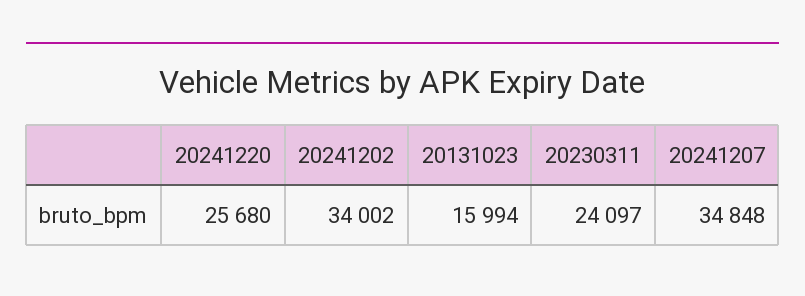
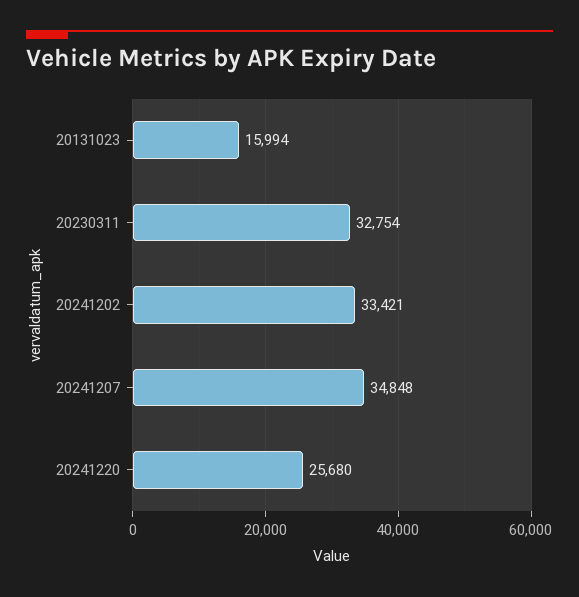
  {
    "20241220": 25680,
-   "20241202": 34002,
+   "20241202": 33421,
    "20131023": 15994,
-   "20230311": 24097,
+   "20230311": 32754,
    "20241207": 34848
  }

